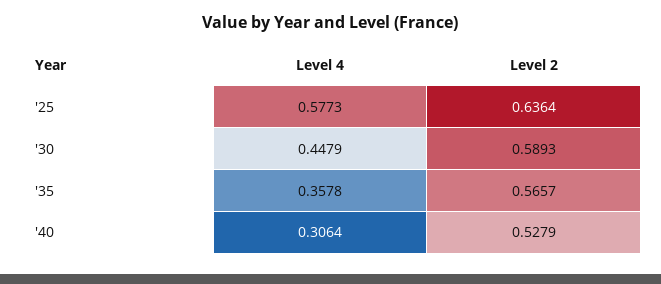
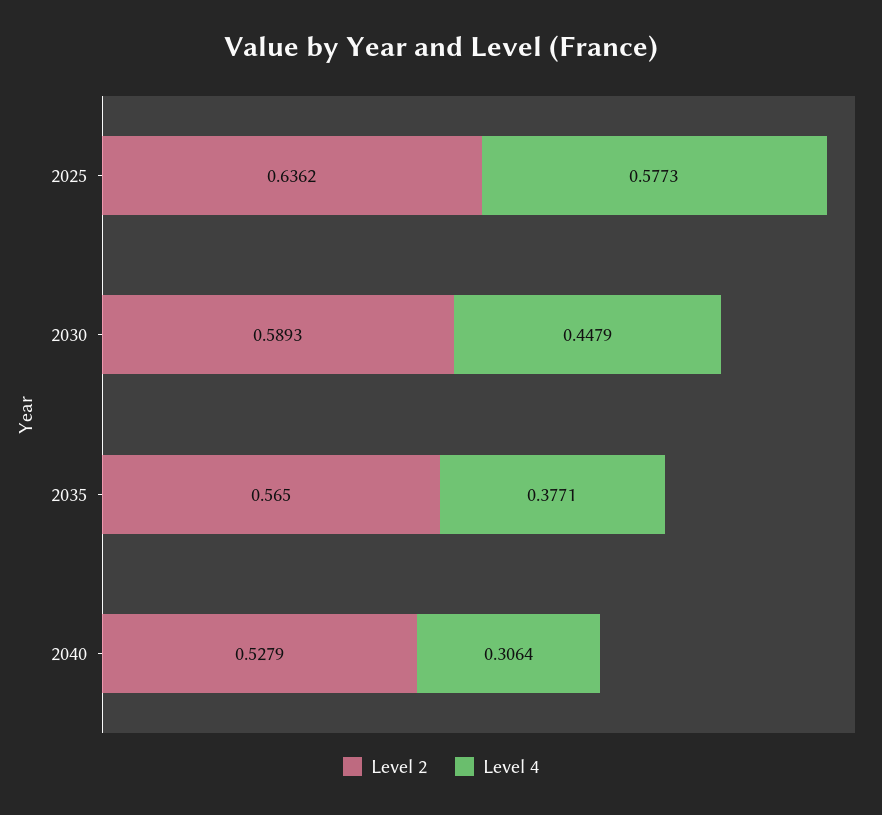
  {
    "Level 4": {
      "'25": 0.5773,
      "'30": 0.4479,
-     "'35": 0.3578,
+     "'35": 0.3771,
      "'40": 0.3064
    },
    "Level 2": {
-     "'25": 0.6364,
+     "'25": 0.6362,
      "'30": 0.5893,
-     "'35": 0.5657,
+     "'35": 0.565,
      "'40": 0.5279
    }
  }

